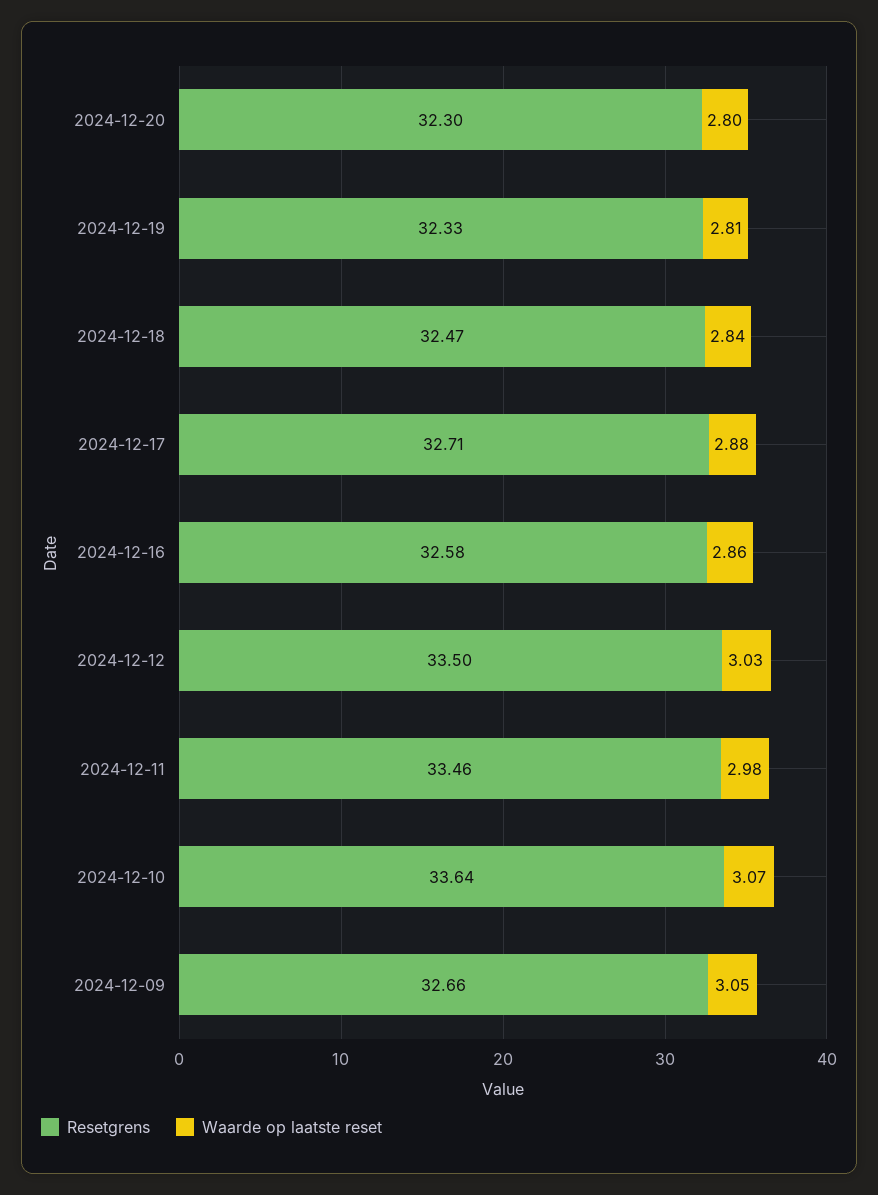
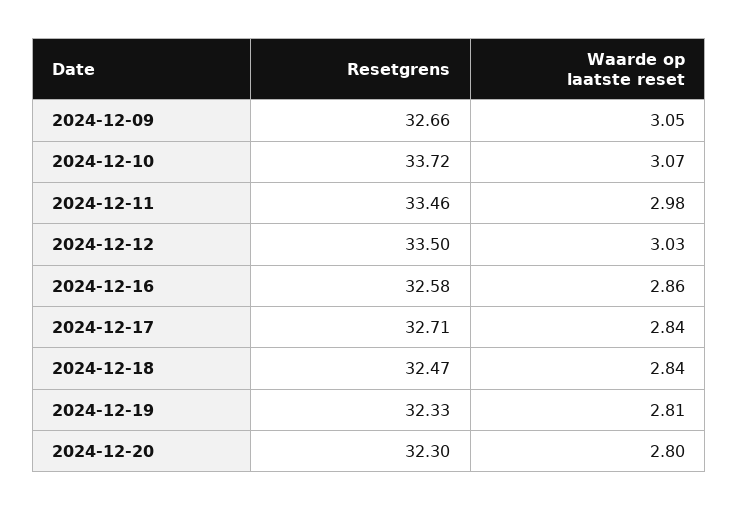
  {
    "Resetgrens": {
      "2024-12-20": 32.3,
      "2024-12-19": 32.33,
      "2024-12-18": 32.47,
      "2024-12-17": 32.71,
      "2024-12-16": 32.58,
      "2024-12-12": 33.5,
      "2024-12-11": 33.46,
-     "2024-12-10": 33.64,
+     "2024-12-10": 33.72,
      "2024-12-09": 32.66
    },
    "Waarde op laatste reset": {
      "2024-12-20": 2.8,
      "2024-12-19": 2.81,
      "2024-12-18": 2.84,
-     "2024-12-17": 2.88,
+     "2024-12-17": 2.84,
      "2024-12-16": 2.86,
      "2024-12-12": 3.03,
      "2024-12-11": 2.98,
      "2024-12-10": 3.07,
      "2024-12-09": 3.05
    }
  }

